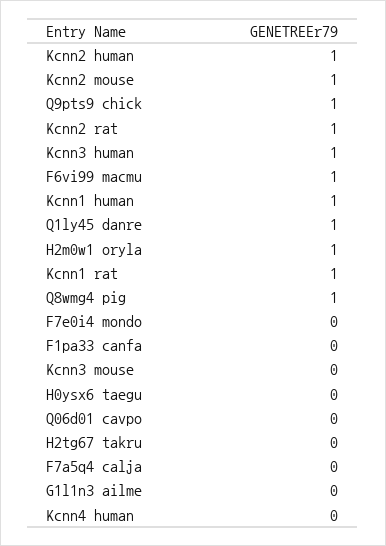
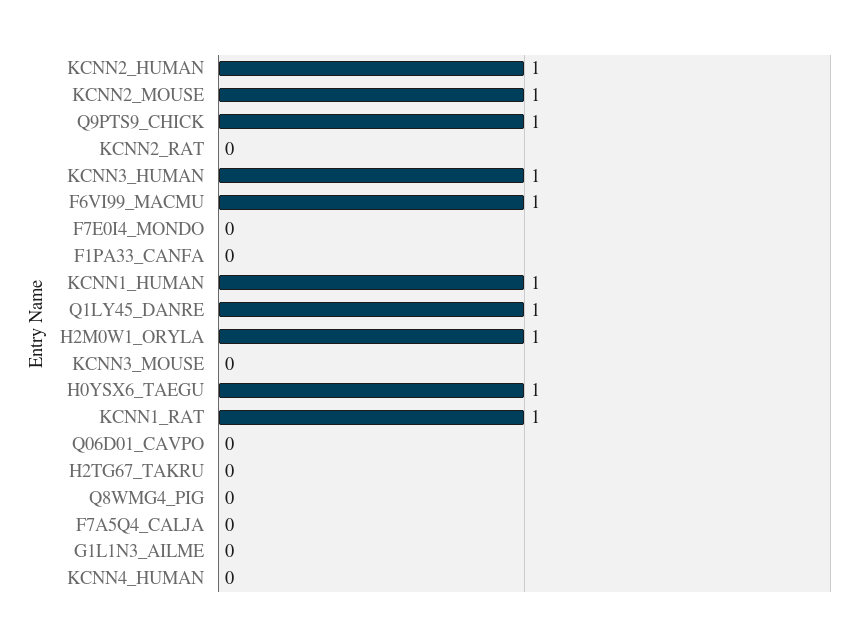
  {
    "Kcnn2 human": 1,
    "Kcnn2 mouse": 1,
    "Q9pts9 chick": 1,
-   "Kcnn2 rat": 1,
+   "Kcnn2 rat": 0,
    "Kcnn3 human": 1,
    "F6vi99 macmu": 1,
    "Kcnn1 human": 1,
    "Q1ly45 danre": 1,
    "H2m0w1 oryla": 1,
    "Kcnn1 rat": 1,
-   "Q8wmg4 pig": 1,
+   "Q8wmg4 pig": 0,
    "F7e0i4 mondo": 0,
    "F1pa33 canfa": 0,
    "Kcnn3 mouse": 0,
-   "H0ysx6 taegu": 0,
+   "H0ysx6 taegu": 1,
    "Q06d01 cavpo": 0,
    "H2tg67 takru": 0,
    "F7a5q4 calja": 0,
    "G1l1n3 ailme": 0,
    "Kcnn4 human": 0
  }

